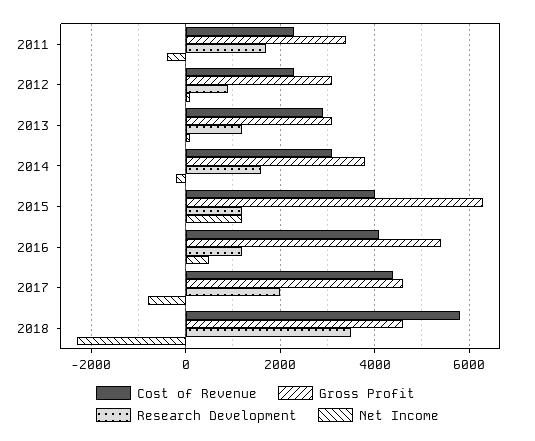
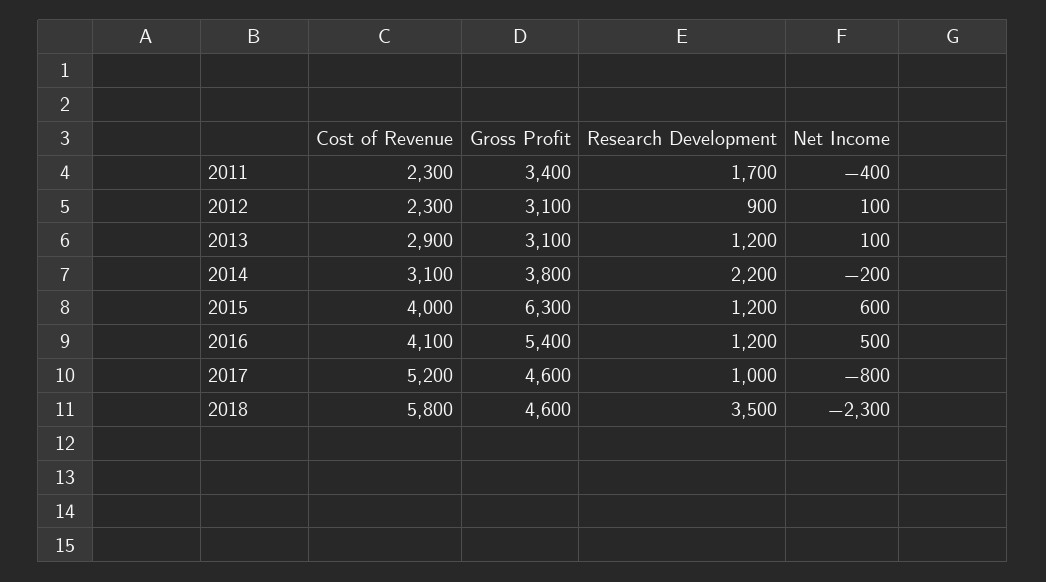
  {
    "Cost of Revenue": {
      "2011": 2300,
      "2012": 2300,
      "2013": 2900,
      "2014": 3100,
      "2015": 4000,
      "2016": 4100,
-     "2017": 4400,
+     "2017": 5200,
      "2018": 5800
    },
    "Gross Profit": {
      "2011": 3400,
      "2012": 3100,
      "2013": 3100,
      "2014": 3800,
      "2015": 6300,
      "2016": 5400,
      "2017": 4600,
      "2018": 4600
    },
    "Research Development": {
      "2011": 1700,
      "2012": 900,
      "2013": 1200,
-     "2014": 1600,
+     "2014": 2200,
      "2015": 1200,
      "2016": 1200,
-     "2017": 2000,
+     "2017": 1000,
      "2018": 3500
    },
    "Net Income": {
      "2011": -400,
      "2012": 100,
      "2013": 100,
      "2014": -200,
-     "2015": 1200,
+     "2015": 600,
      "2016": 500,
      "2017": -800,
      "2018": -2300
    }
  }

